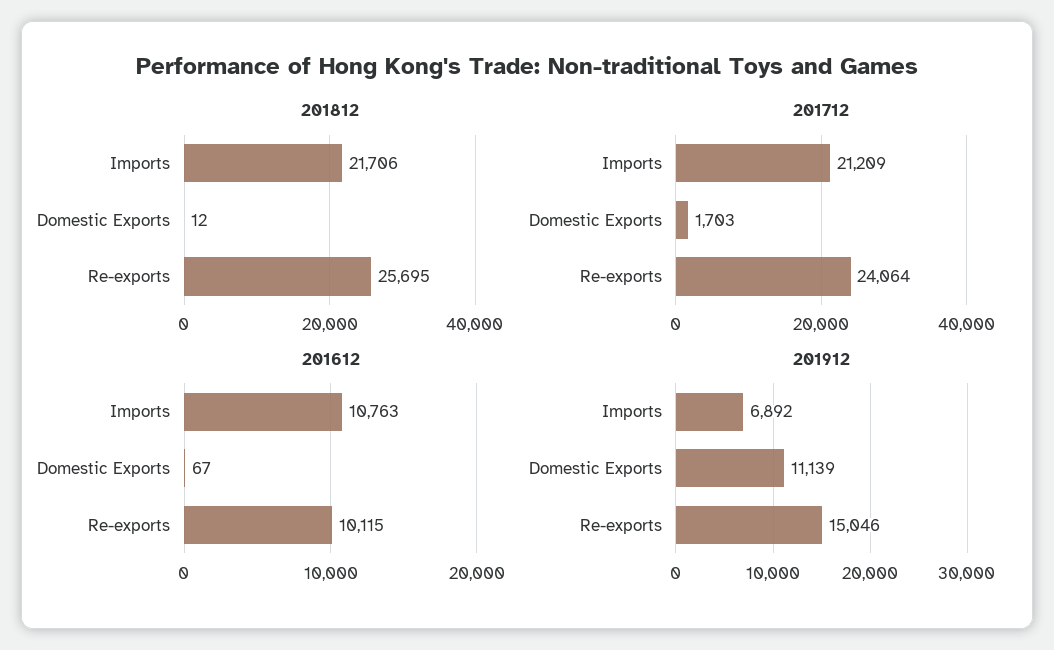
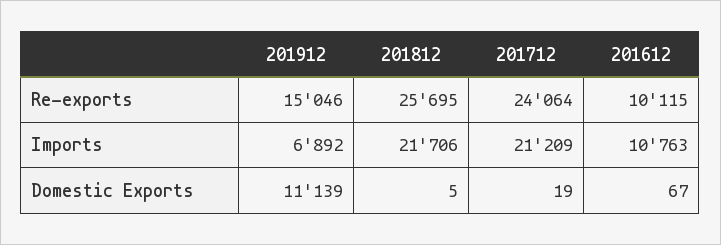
  {
    "201812": {
      "Imports": 21706,
-     "Domestic Exports": 12,
+     "Domestic Exports": 5,
      "Re-exports": 25695
    },
    "201712": {
      "Imports": 21209,
-     "Domestic Exports": 1703,
+     "Domestic Exports": 19,
      "Re-exports": 24064
    },
    "201612": {
      "Imports": 10763,
      "Domestic Exports": 67,
      "Re-exports": 10115
    },
    "201912": {
      "Imports": 6892,
      "Domestic Exports": 11139,
      "Re-exports": 15046
    }
  }

